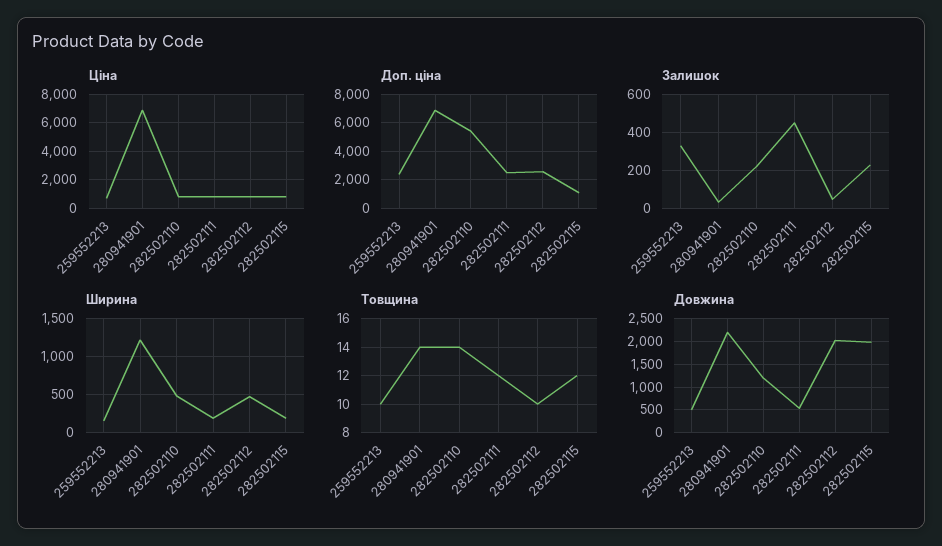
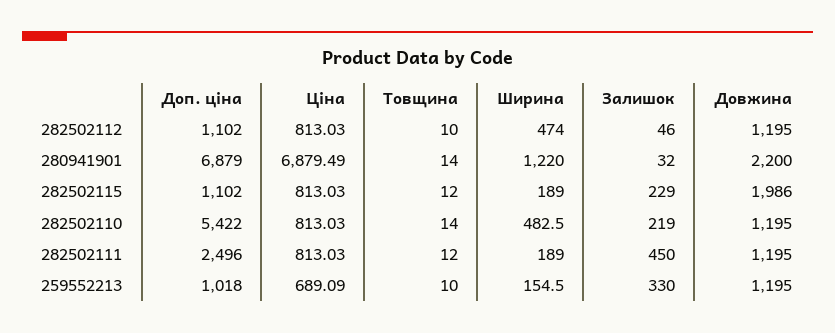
  {
    "Ціна": {
      "259552213": 689.09,
      "280941901": 6879.49,
      "282502110": 813.03,
      "282502111": 813.03,
      "282502112": 813.03,
      "282502115": 813.03
    },
    "Доп. ціна": {
-     "259552213": 2500,
+     "259552213": 1018,
      "280941901": 6879,
      "282502110": 5422,
      "282502111": 2496,
-     "282502112": 2500,
+     "282502112": 1102,
      "282502115": 1102
    },
    "Залишок": {
      "259552213": 330,
      "280941901": 32,
      "282502110": 219,
      "282502111": 450,
      "282502112": 46,
      "282502115": 229
    },
    "Ширина": {
      "259552213": 154.5,
      "280941901": 1220,
      "282502110": 482.5,
      "282502111": 189,
      "282502112": 474,
      "282502115": 189
    },
    "Товщина": {
      "259552213": 10,
      "280941901": 14,
      "282502110": 14,
      "282502111": 12,
      "282502112": 10,
      "282502115": 12
    },
    "Довжина": {
-     "259552213": 500,
+     "259552213": 1195,
      "280941901": 2200,
      "282502110": 1195,
-     "282502111": 500,
+     "282502111": 1195,
-     "282502112": 2000,
+     "282502112": 1195,
      "282502115": 1986
    }
  }

